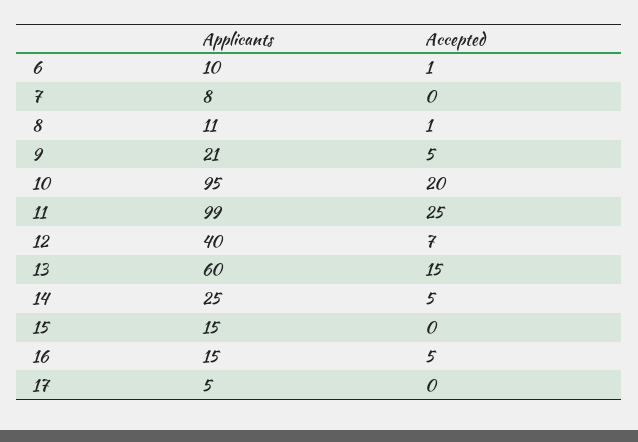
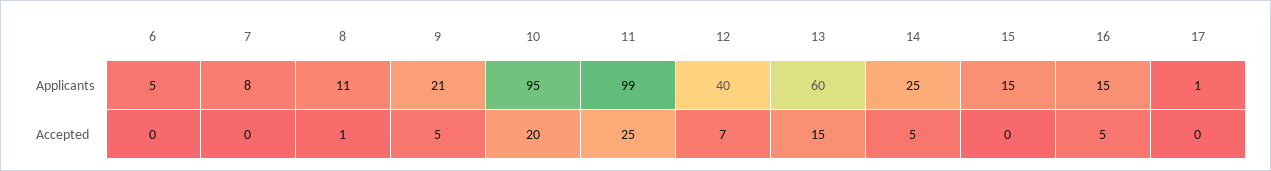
  {
    "Applicants": {
-     "6": 10,
+     "6": 5,
      "7": 8,
      "8": 11,
      "9": 21,
      "10": 95,
      "11": 99,
      "12": 40,
      "13": 60,
      "14": 25,
      "15": 15,
      "16": 15,
-     "17": 5
+     "17": 1
    },
    "Accepted": {
-     "6": 1,
+     "6": 0,
      "7": 0,
      "8": 1,
      "9": 5,
      "10": 20,
      "11": 25,
      "12": 7,
      "13": 15,
      "14": 5,
      "15": 0,
      "16": 5,
      "17": 0
    }
  }

